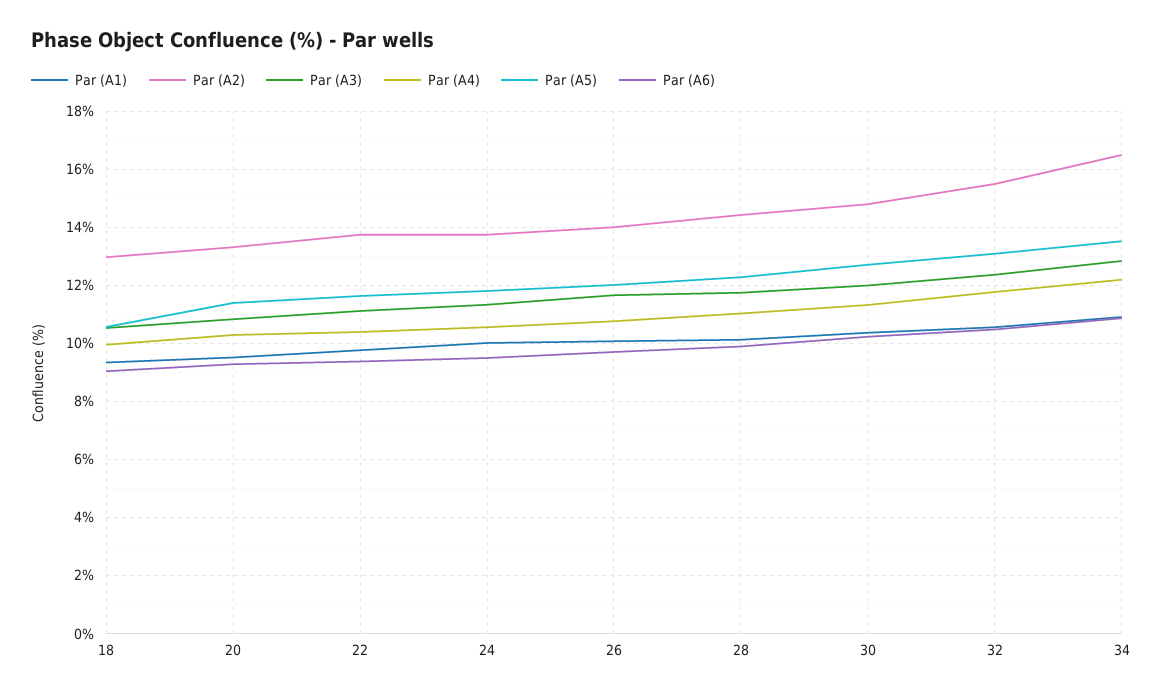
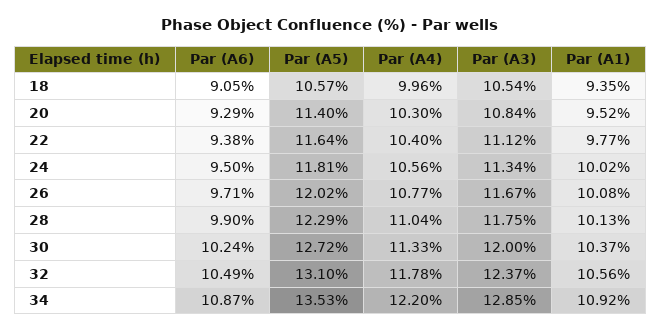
  {
    "Par (A1)": {
      "18": 9.35,
      "20": 9.52,
      "22": 9.77,
      "24": 10.02,
      "26": 10.08,
      "28": 10.13,
      "30": 10.37,
      "32": 10.56,
      "34": 10.92
    },
-   "Par (A2)": {
-     "18": 13,
-     "20": 13.25,
-     "22": 13.75,
-     "24": 13.75,
-     "26": 14,
-     "28": 14.5,
-     "30": 14.75,
-     "32": 15.5,
-     "34": 16.5
-   },
    "Par (A3)": {
      "18": 10.54,
      "20": 10.84,
      "22": 11.12,
      "24": 11.34,
      "26": 11.67,
      "28": 11.75,
      "30": 12,
      "32": 12.37,
      "34": 12.85
    },
    "Par (A4)": {
      "18": 9.96,
      "20": 10.3,
      "22": 10.4,
      "24": 10.56,
      "26": 10.77,
      "28": 11.04,
      "30": 11.33,
      "32": 11.78,
      "34": 12.2
    },
    "Par (A5)": {
      "18": 10.57,
      "20": 11.4,
      "22": 11.64,
      "24": 11.81,
      "26": 12.02,
      "28": 12.29,
      "30": 12.72,
      "32": 13.1,
      "34": 13.53
    },
    "Par (A6)": {
      "18": 9.05,
      "20": 9.29,
      "22": 9.38,
      "24": 9.5,
      "26": 9.71,
      "28": 9.9,
      "30": 10.24,
      "32": 10.49,
      "34": 10.87
    }
  }

